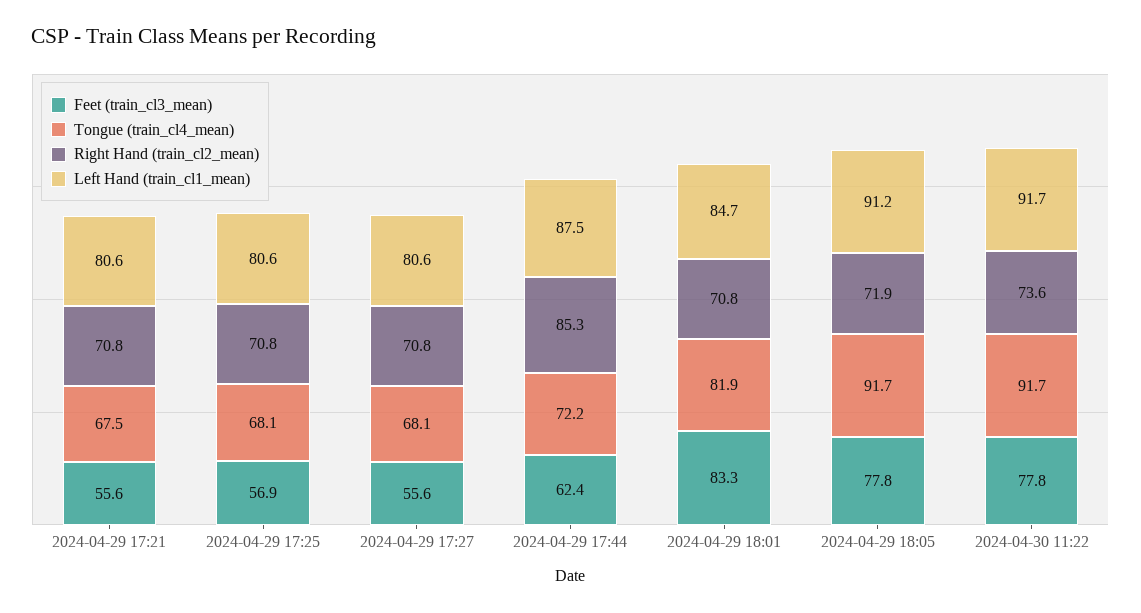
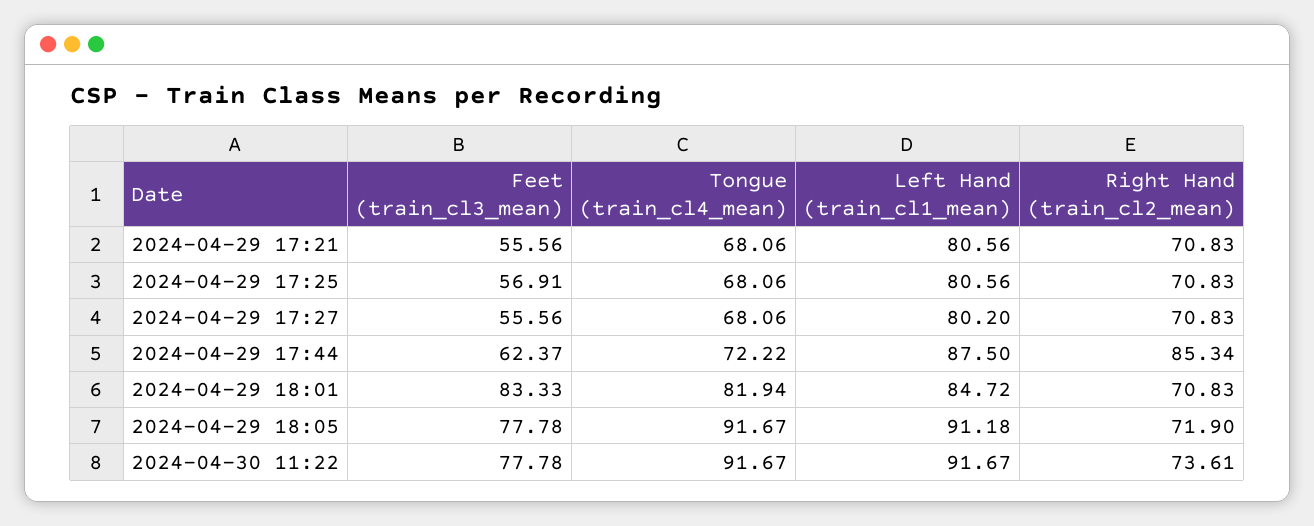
  {
    "Feet (train_cl3_mean)": {
      "2024-04-29 17:21": 55.56,
      "2024-04-29 17:25": 56.91,
      "2024-04-29 17:27": 55.56,
      "2024-04-29 17:44": 62.37,
      "2024-04-29 18:01": 83.33,
      "2024-04-29 18:05": 77.78,
      "2024-04-30 11:22": 77.78
    },
    "Tongue (train_cl4_mean)": {
-     "2024-04-29 17:21": 67.5,
+     "2024-04-29 17:21": 68.06,
      "2024-04-29 17:25": 68.06,
      "2024-04-29 17:27": 68.06,
      "2024-04-29 17:44": 72.22,
      "2024-04-29 18:01": 81.94,
      "2024-04-29 18:05": 91.67,
      "2024-04-30 11:22": 91.67
    },
    "Right Hand (train_cl2_mean)": {
      "2024-04-29 17:21": 70.83,
      "2024-04-29 17:25": 70.83,
      "2024-04-29 17:27": 70.83,
      "2024-04-29 17:44": 85.34,
      "2024-04-29 18:01": 70.83,
      "2024-04-29 18:05": 71.9,
      "2024-04-30 11:22": 73.61
    },
    "Left Hand (train_cl1_mean)": {
      "2024-04-29 17:21": 80.56,
      "2024-04-29 17:25": 80.56,
-     "2024-04-29 17:27": 80.6,
+     "2024-04-29 17:27": 80.2,
      "2024-04-29 17:44": 87.5,
      "2024-04-29 18:01": 84.72,
      "2024-04-29 18:05": 91.18,
      "2024-04-30 11:22": 91.67
    }
  }

